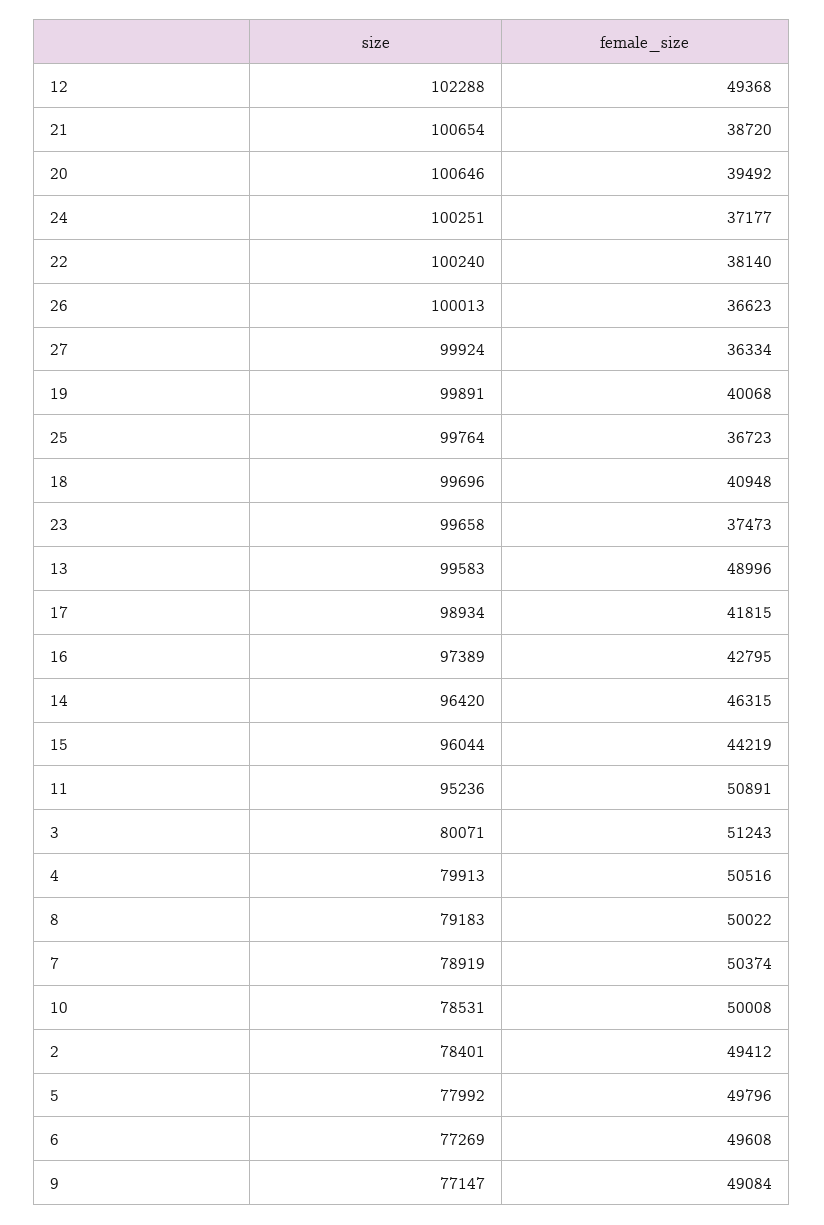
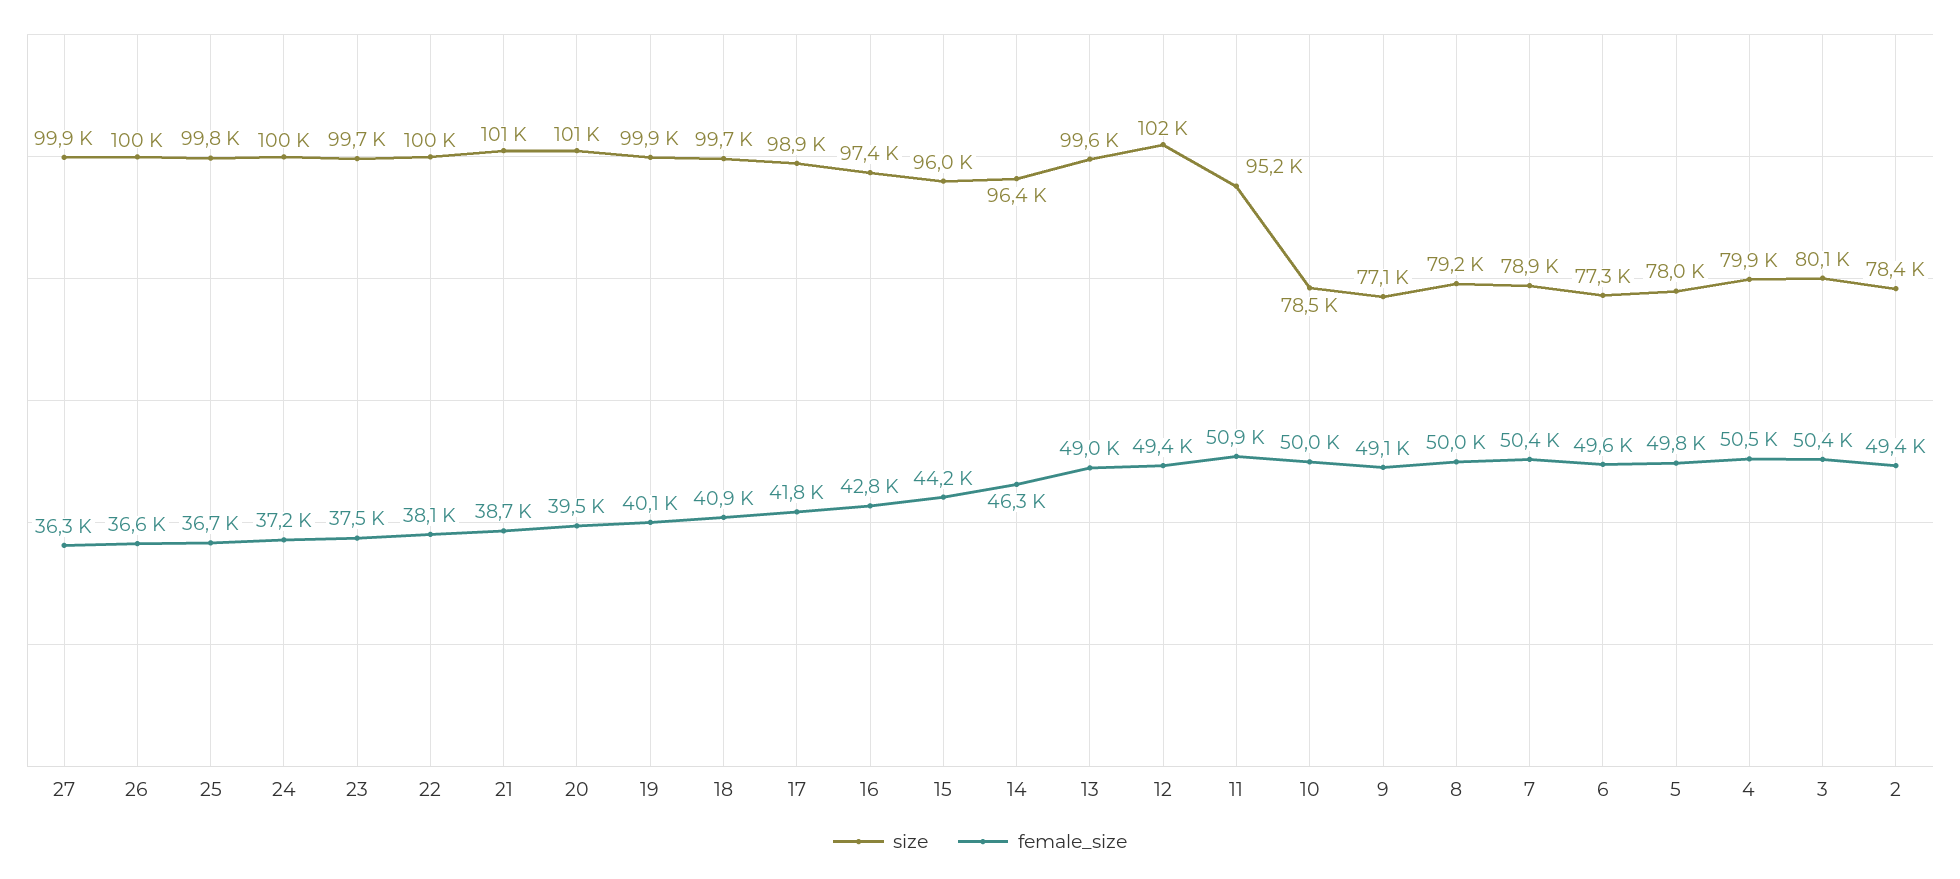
  {
    "size": {
      "12": 102288,
      "21": 100654,
      "20": 100646,
      "24": 100251,
      "22": 100240,
      "26": 100013,
      "27": 99924,
      "19": 99891,
      "25": 99764,
      "18": 99696,
      "23": 99658,
      "13": 99583,
      "17": 98934,
      "16": 97389,
      "14": 96420,
      "15": 96044,
      "11": 95236,
      "3": 80071,
      "4": 79913,
      "8": 79183,
      "7": 78919,
      "10": 78531,
      "2": 78401,
      "5": 77992,
      "6": 77269,
      "9": 77147
    },
    "female_size": {
      "12": 49368,
      "21": 38720,
      "20": 39492,
      "24": 37177,
      "22": 38140,
      "26": 36623,
      "27": 36334,
      "19": 40068,
      "25": 36723,
      "18": 40948,
      "23": 37473,
      "13": 48996,
      "17": 41815,
      "16": 42795,
      "14": 46315,
      "15": 44219,
      "11": 50891,
-     "3": 51243,
+     "3": 50400,
      "4": 50516,
      "8": 50022,
      "7": 50374,
      "10": 50008,
      "2": 49412,
      "5": 49796,
      "6": 49608,
      "9": 49084
    }
  }

